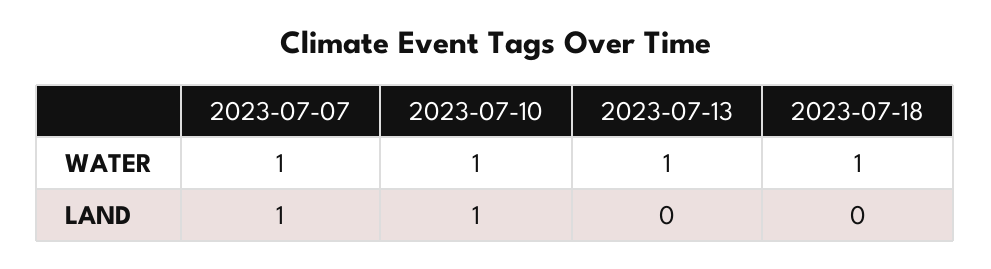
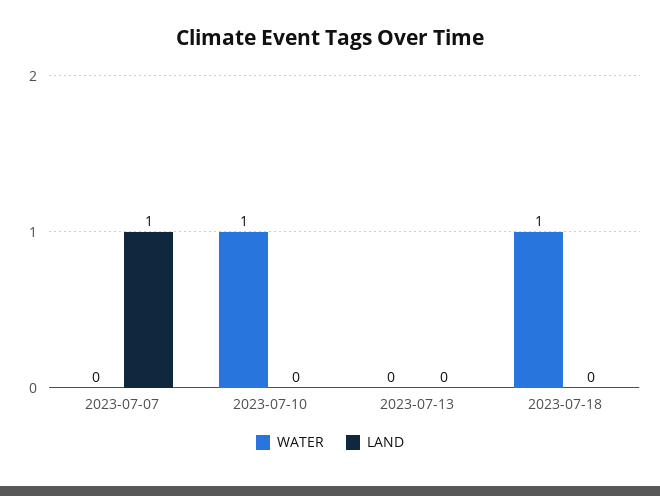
  {
    "WATER": {
-     "2023-07-07": 1,
+     "2023-07-07": 0,
      "2023-07-10": 1,
-     "2023-07-13": 1,
+     "2023-07-13": 0,
      "2023-07-18": 1
    },
    "LAND": {
      "2023-07-07": 1,
-     "2023-07-10": 1,
+     "2023-07-10": 0,
      "2023-07-13": 0,
      "2023-07-18": 0
    }
  }

